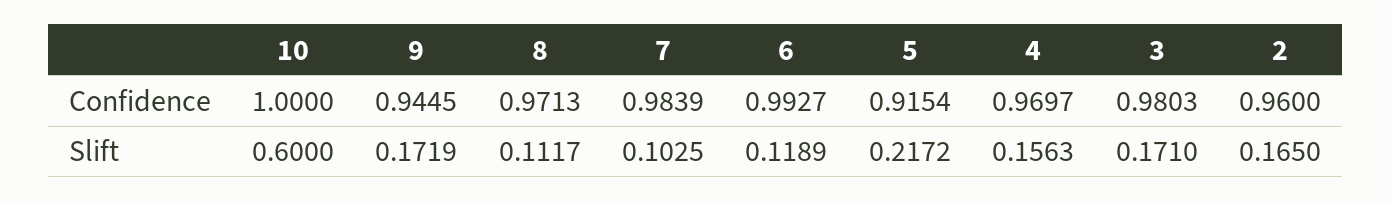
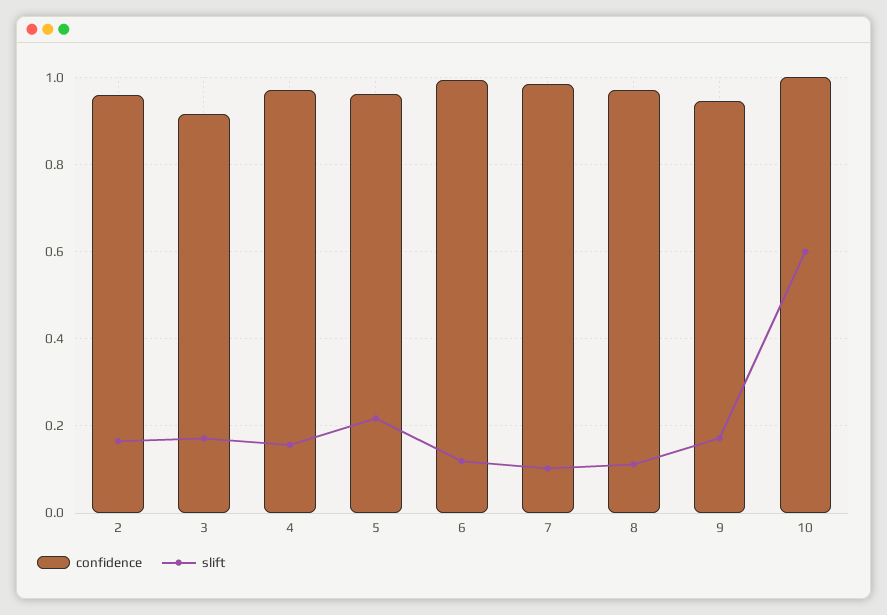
  {
    "Confidence": {
      "10": 1,
      "9": 0.9445,
      "8": 0.9713,
      "7": 0.9839,
      "6": 0.9927,
-     "5": 0.9154,
+     "5": 0.96,
      "4": 0.9697,
-     "3": 0.9803,
+     "3": 0.92,
      "2": 0.96
    },
    "Slift": {
      "10": 0.6,
      "9": 0.1719,
      "8": 0.1117,
      "7": 0.1025,
      "6": 0.1189,
      "5": 0.2172,
      "4": 0.1563,
      "3": 0.171,
      "2": 0.165
    }
  }

